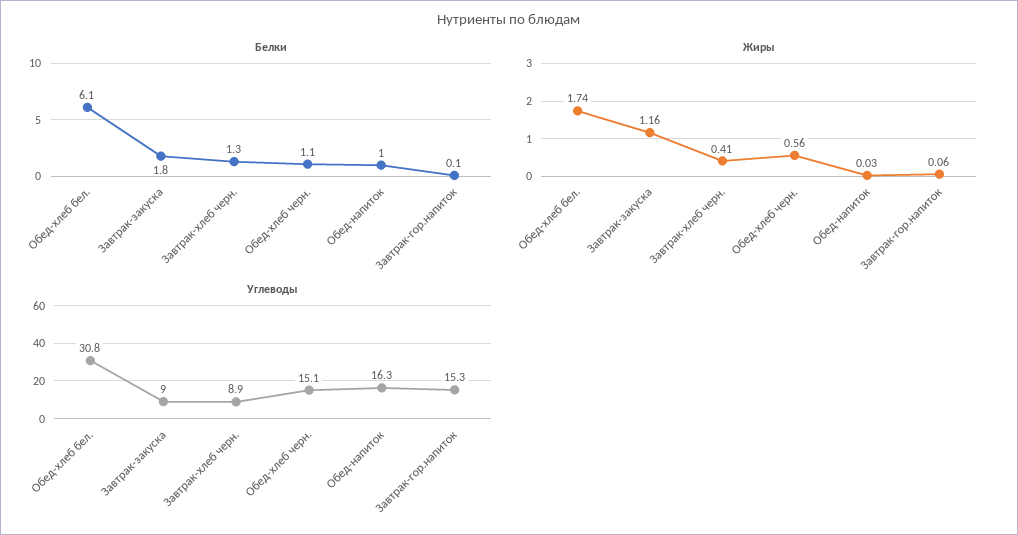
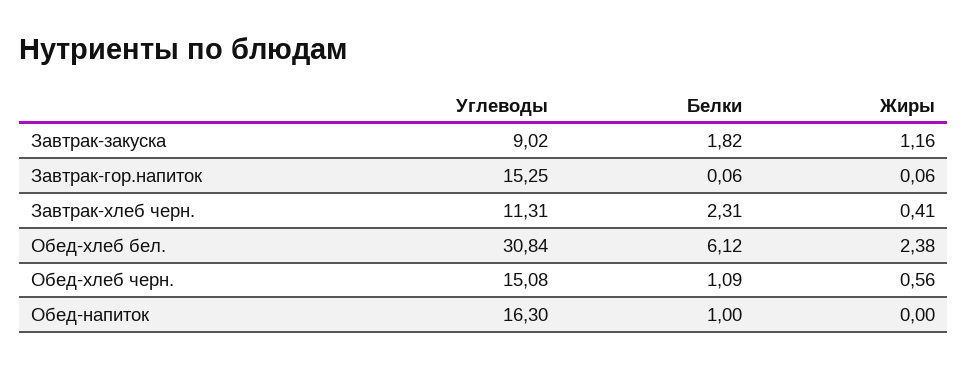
  {
    "Белки": {
      "Обед-хлеб бел.": 6.12,
      "Завтрак-закуска": 1.82,
-     "Завтрак-хлеб черн.": 1.3,
+     "Завтрак-хлеб черн.": 2.31,
      "Обед-хлеб черн.": 1.09,
      "Обед-напиток": 1,
      "Завтрак-гор.напиток": 0.06
    },
    "Жиры": {
-     "Обед-хлеб бел.": 1.74,
+     "Обед-хлеб бел.": 2.38,
      "Завтрак-закуска": 1.16,
      "Завтрак-хлеб черн.": 0.41,
      "Обед-хлеб черн.": 0.56,
-     "Обед-напиток": 0.03,
+     "Обед-напиток": 0,
      "Завтрак-гор.напиток": 0.06
    },
    "Углеводы": {
      "Обед-хлеб бел.": 30.84,
      "Завтрак-закуска": 9.02,
-     "Завтрак-хлеб черн.": 8.9,
+     "Завтрак-хлеб черн.": 11.31,
      "Обед-хлеб черн.": 15.08,
      "Обед-напиток": 16.3,
      "Завтрак-гор.напиток": 15.25
    }
  }

